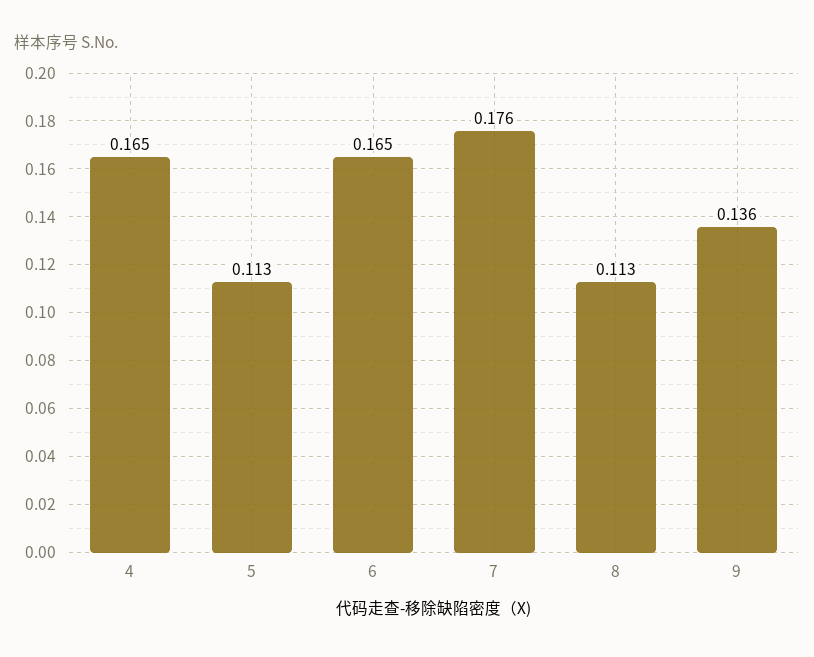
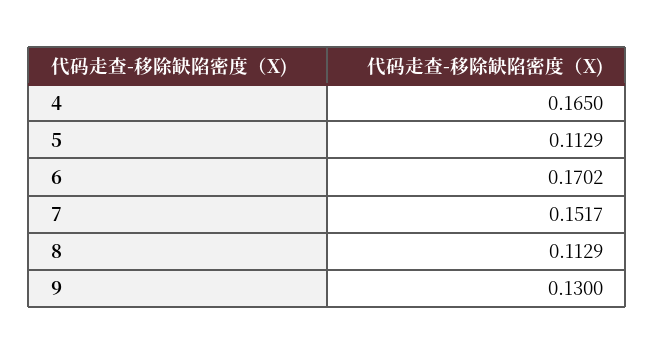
  {
    "4": 0.165,
    "5": 0.1129,
-   "6": 0.165,
+   "6": 0.1702,
-   "7": 0.176,
+   "7": 0.1517,
    "8": 0.1129,
-   "9": 0.136
+   "9": 0.13
  }

